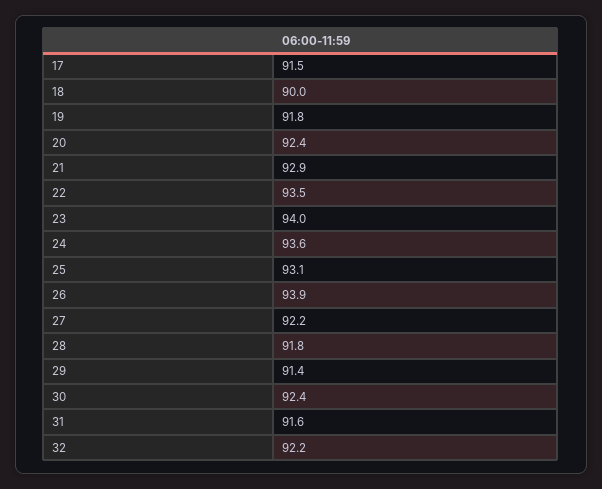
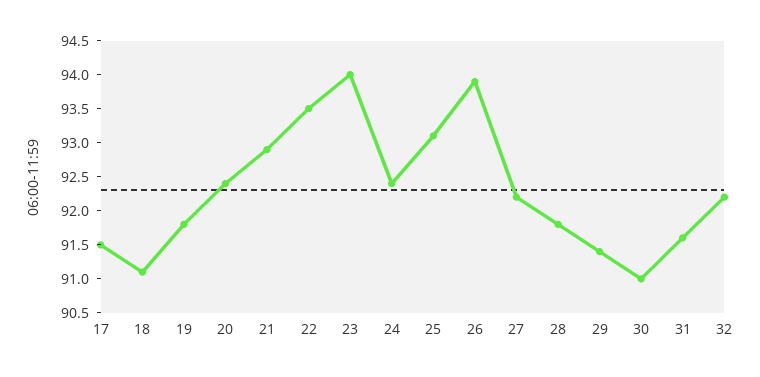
  {
    "17": 91.5,
-   "18": 90,
+   "18": 91,
    "19": 91.8,
    "20": 92.4,
    "21": 92.9,
    "22": 93.5,
    "23": 94,
-   "24": 93.6,
+   "24": 92.5,
    "25": 93.1,
    "26": 93.9,
    "27": 92.2,
    "28": 91.8,
    "29": 91.4,
-   "30": 92.4,
+   "30": 91,
    "31": 91.6,
    "32": 92.2
  }

